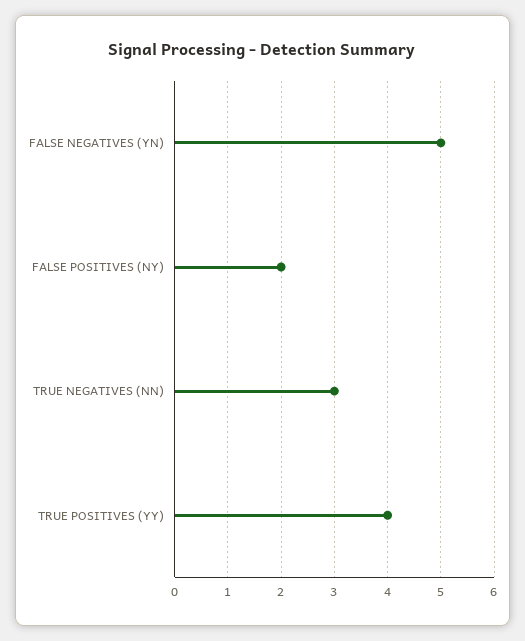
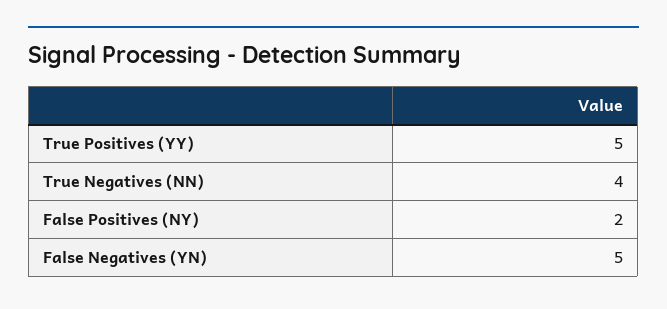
  {
    "FALSE NEGATIVES (YN)": 5,
    "FALSE POSITIVES (NY)": 2,
-   "TRUE NEGATIVES (NN)": 3,
+   "TRUE NEGATIVES (NN)": 4,
-   "TRUE POSITIVES (YY)": 4
+   "TRUE POSITIVES (YY)": 5
  }

